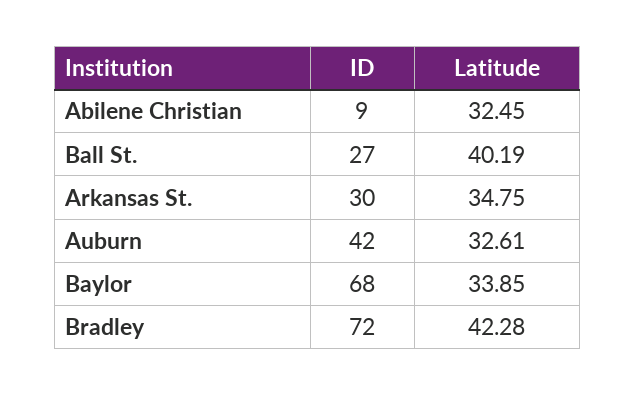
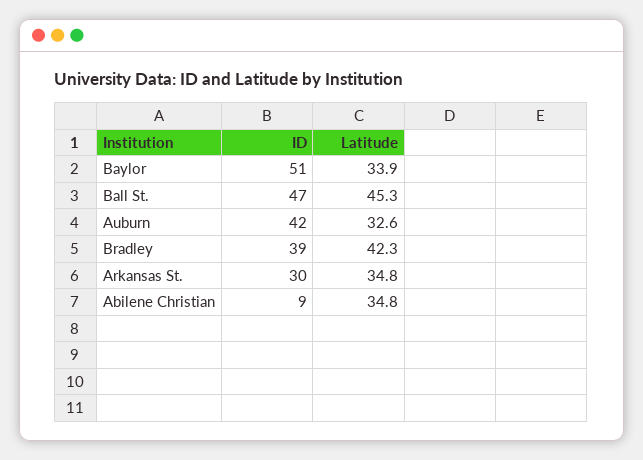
  {
    "ID": {
      "Abilene Christian": 9,
-     "Ball St.": 27,
+     "Ball St.": 47,
      "Arkansas St.": 30,
      "Auburn": 42,
-     "Baylor": 68,
+     "Baylor": 51,
-     "Bradley": 72
+     "Bradley": 39
    },
    "Latitude": {
-     "Abilene Christian": 32.45,
+     "Abilene Christian": 34.8,
-     "Ball St.": 40.19,
+     "Ball St.": 45.3,
      "Arkansas St.": 34.75,
      "Auburn": 32.61,
      "Baylor": 33.85,
      "Bradley": 42.28
    }
  }

